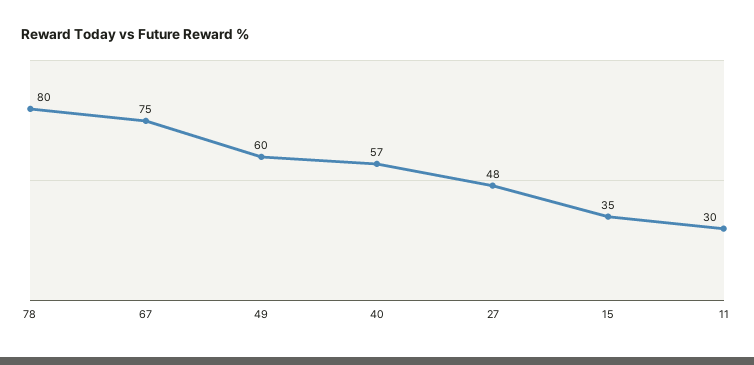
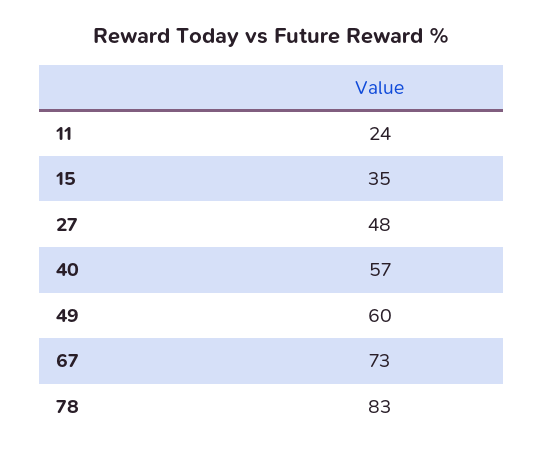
  {
-   "78": 80,
+   "78": 83,
-   "67": 75,
+   "67": 73,
    "49": 60,
    "40": 57,
    "27": 48,
    "15": 35,
-   "11": 30
+   "11": 24
  }

